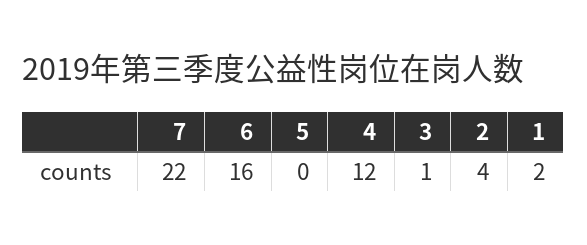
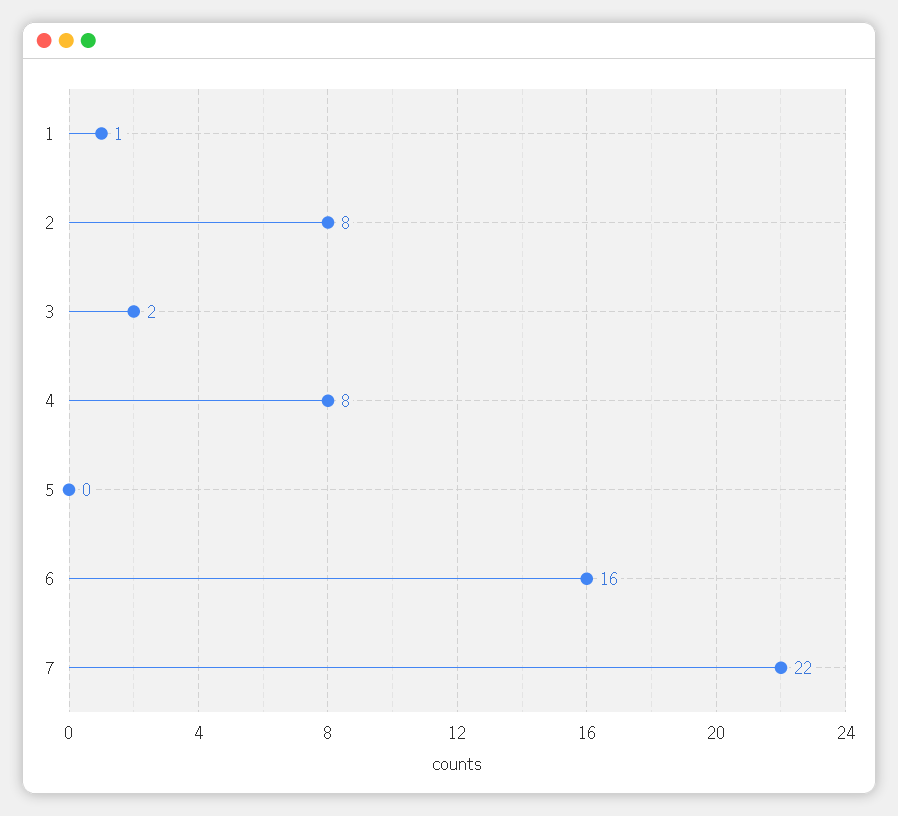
  {
    "7": 22,
    "6": 16,
    "5": 0,
-   "4": 12,
+   "4": 8,
-   "3": 1,
+   "3": 2,
-   "2": 4,
+   "2": 8,
-   "1": 2
+   "1": 1
  }

